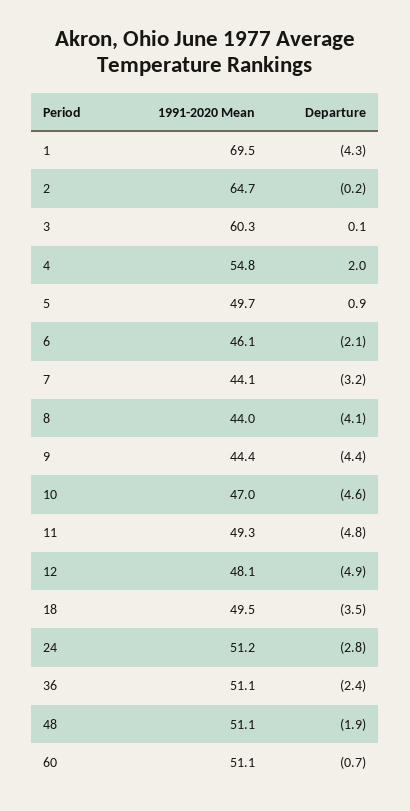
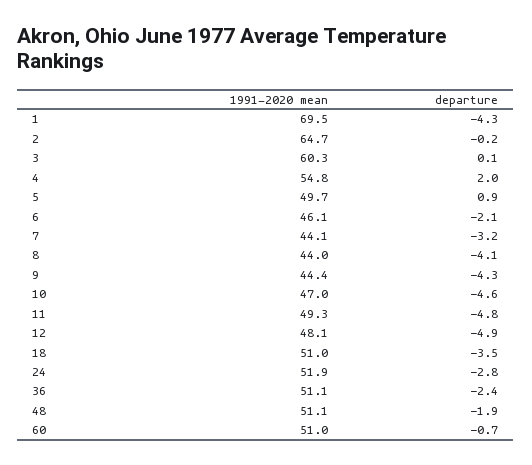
  {
    "1991-2020 Mean": {
      "1": 69.5,
      "2": 64.7,
      "3": 60.3,
      "4": 54.8,
      "5": 49.7,
      "6": 46.1,
      "7": 44.1,
      "8": 44,
      "9": 44.4,
      "10": 47,
      "11": 49.3,
      "12": 48.1,
-     "18": 49.5,
+     "18": 51,
-     "24": 51.2,
+     "24": 51.9,
      "36": 51.1,
      "48": 51.1,
-     "60": 51.1
+     "60": 51
    },
    "Departure": {
      "1": -4.3,
      "2": -0.2,
      "3": 0.1,
      "4": 2,
      "5": 0.9,
      "6": -2.1,
      "7": -3.2,
      "8": -4.1,
-     "9": -4.4,
+     "9": -4.3,
      "10": -4.6,
      "11": -4.8,
      "12": -4.9,
      "18": -3.5,
      "24": -2.8,
      "36": -2.4,
      "48": -1.9,
      "60": -0.7
    }
  }

